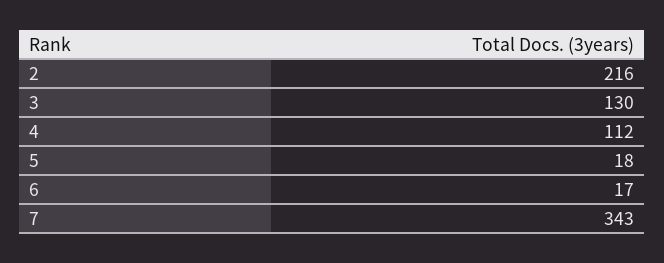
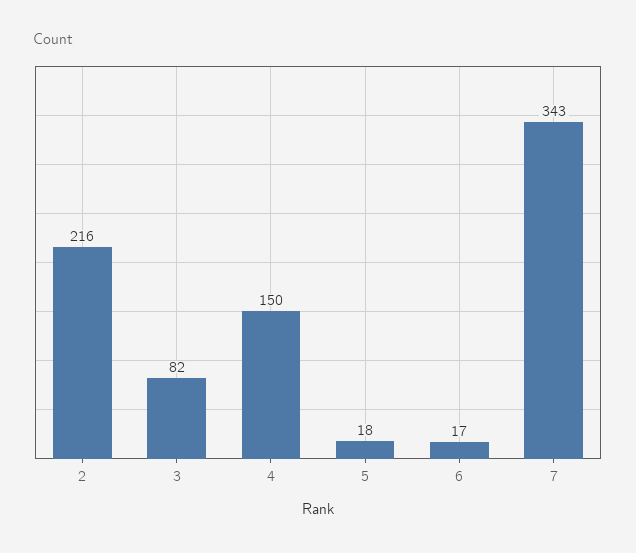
  {
    "2": 216,
-   "3": 130,
+   "3": 82,
-   "4": 112,
+   "4": 150,
    "5": 18,
    "6": 17,
    "7": 343
  }

